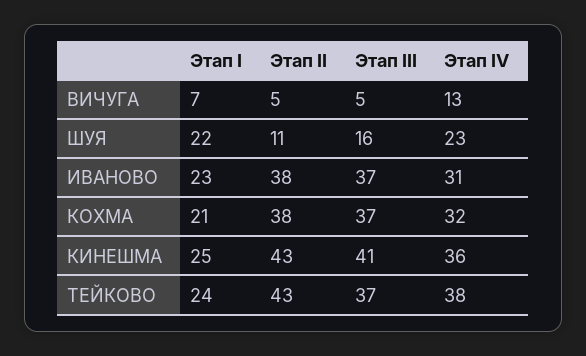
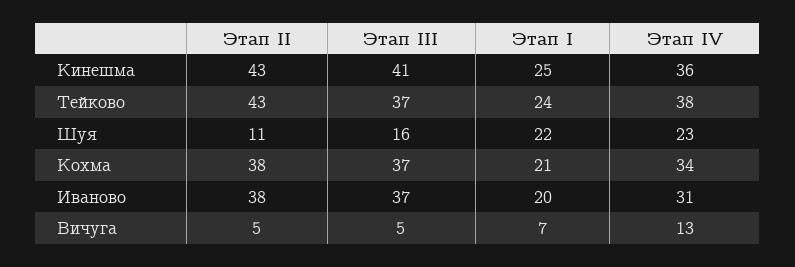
  {
    "Этап I": {
      "ВИЧУГА": 7,
      "ШУЯ": 22,
-     "ИВАНОВО": 23,
+     "ИВАНОВО": 20,
      "КОХМА": 21,
      "КИНЕШМА": 25,
      "ТЕЙКОВО": 24
    },
    "Этап II": {
      "ВИЧУГА": 5,
      "ШУЯ": 11,
      "ИВАНОВО": 38,
      "КОХМА": 38,
      "КИНЕШМА": 43,
      "ТЕЙКОВО": 43
    },
    "Этап III": {
      "ВИЧУГА": 5,
      "ШУЯ": 16,
      "ИВАНОВО": 37,
      "КОХМА": 37,
      "КИНЕШМА": 41,
      "ТЕЙКОВО": 37
    },
    "Этап IV": {
      "ВИЧУГА": 13,
      "ШУЯ": 23,
      "ИВАНОВО": 31,
-     "КОХМА": 32,
+     "КОХМА": 34,
      "КИНЕШМА": 36,
      "ТЕЙКОВО": 38
    }
  }

